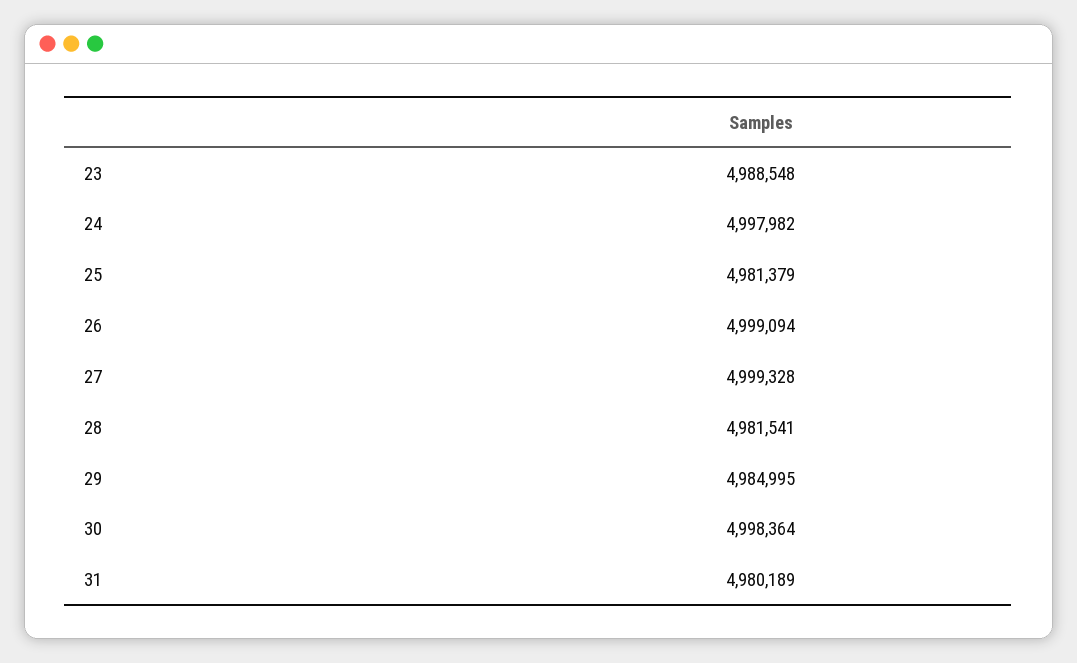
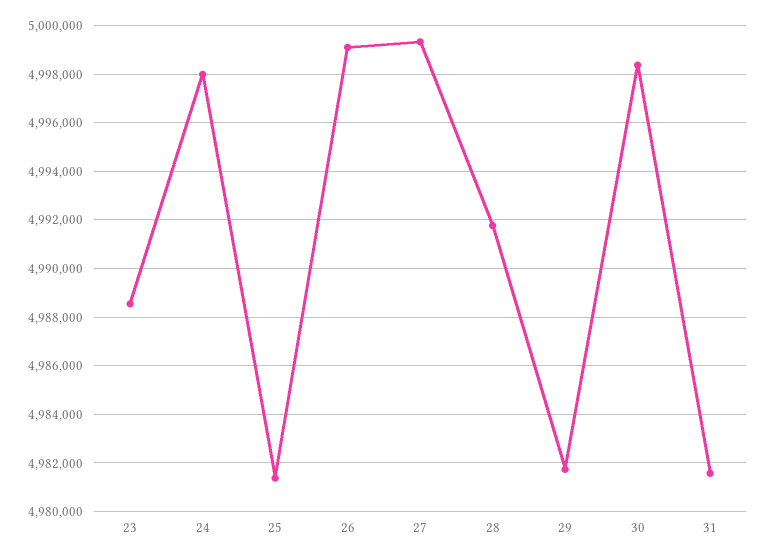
  {
    "23": 4988548,
    "24": 4997982,
    "25": 4981379,
    "26": 4999094,
    "27": 4999328,
-   "28": 4981541,
+   "28": 4991750,
-   "29": 4984995,
+   "29": 4981750,
    "30": 4998364,
-   "31": 4980189
+   "31": 4981500
  }

